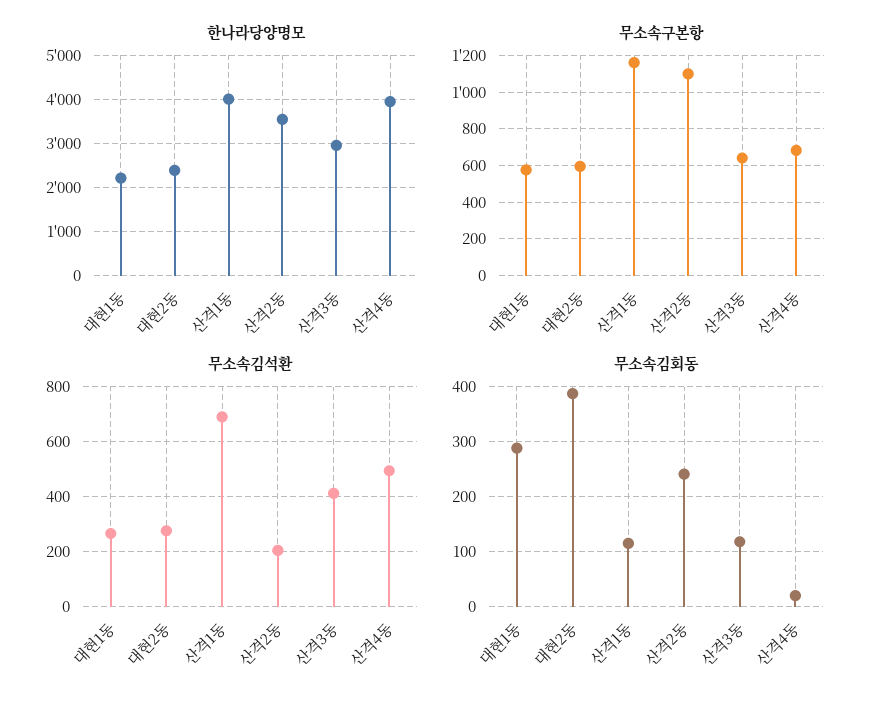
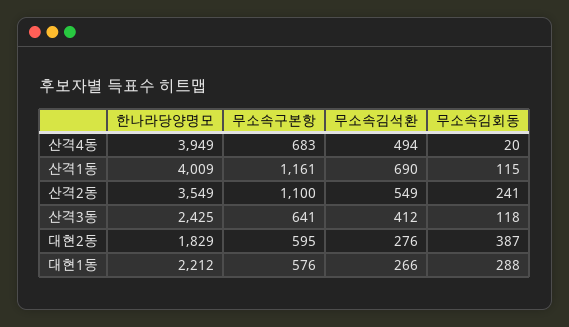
  {
    "한나라당양명모": {
      "대현1동": 2212,
-     "대현2동": 2400,
+     "대현2동": 1829,
      "산격1동": 4009,
      "산격2동": 3549,
-     "산격3동": 3000,
+     "산격3동": 2425,
      "산격4동": 3949
    },
    "무소속구본항": {
      "대현1동": 576,
      "대현2동": 595,
      "산격1동": 1161,
      "산격2동": 1100,
      "산격3동": 641,
      "산격4동": 683
    },
    "무소속김석환": {
      "대현1동": 266,
      "대현2동": 276,
      "산격1동": 690,
-     "산격2동": 200,
+     "산격2동": 549,
      "산격3동": 412,
      "산격4동": 494
    },
    "무소속김회동": {
      "대현1동": 288,
      "대현2동": 387,
      "산격1동": 115,
      "산격2동": 241,
      "산격3동": 118,
      "산격4동": 20
    }
  }

